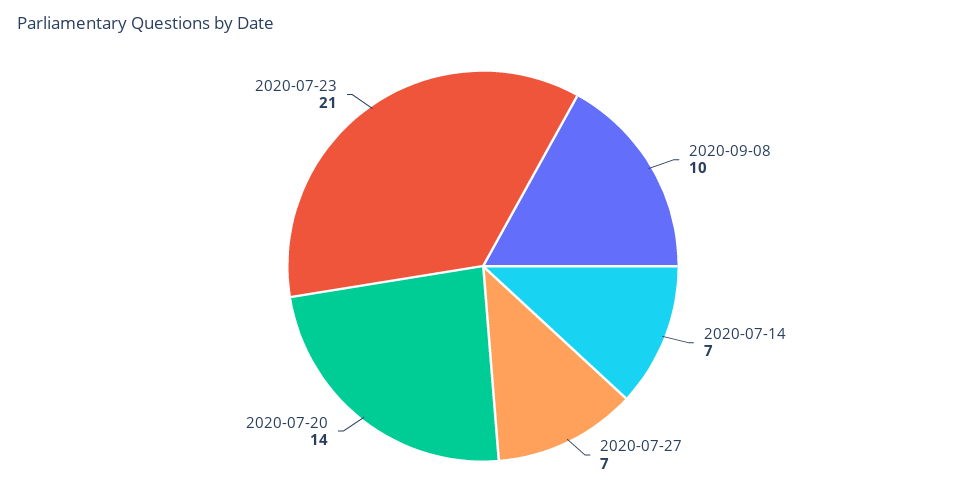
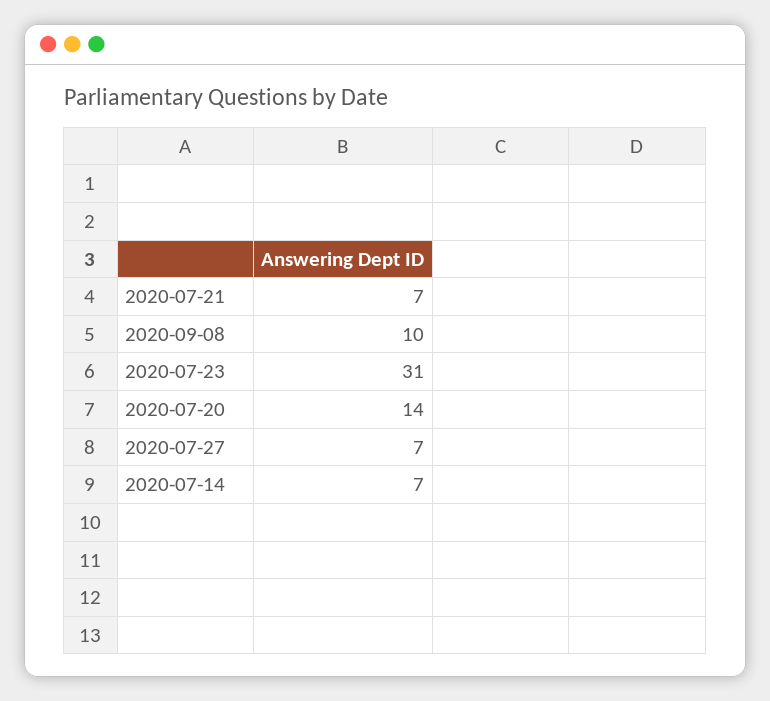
  {
    "2020-09-08": 10,
    "2020-07-14": 7,
    "2020-07-27": 7,
    "2020-07-20": 14,
-   "2020-07-23": 21
+   "2020-07-23": 31,
+   "2020-07-21": 7
  }

